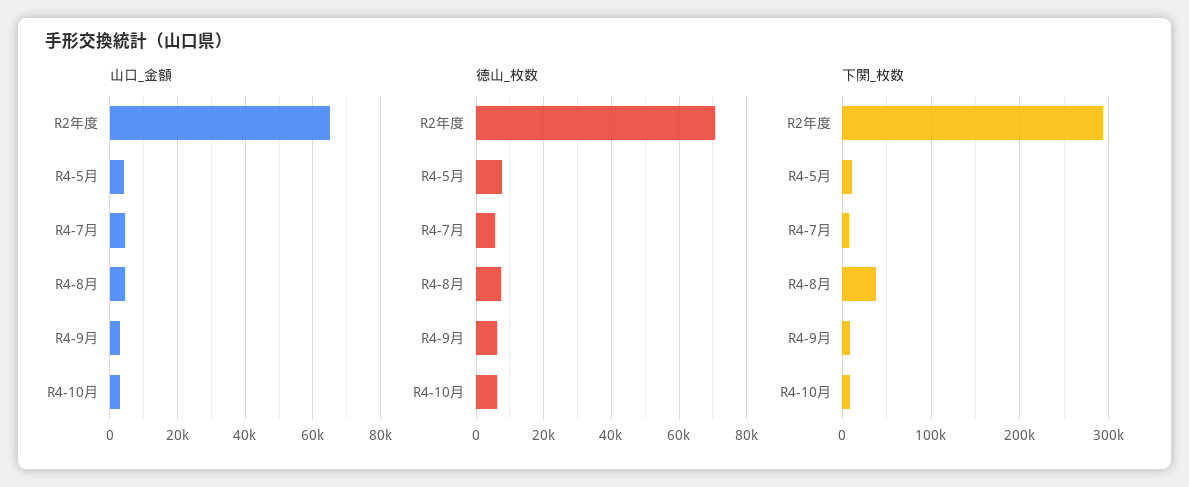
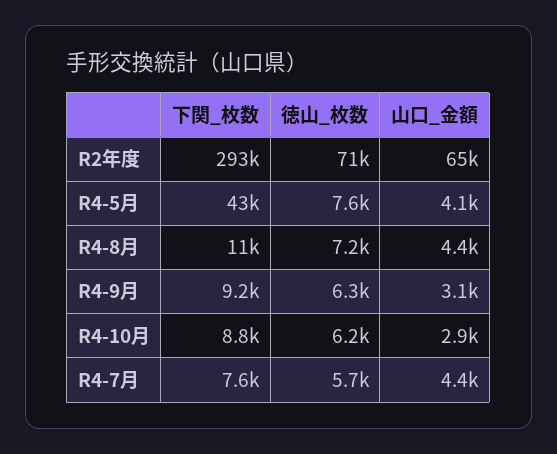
  {
    "山口_金額": {
      "R2年度": 65000,
      "R4-5月": 4100,
      "R4-7月": 4400,
      "R4-8月": 4400,
      "R4-9月": 3100,
      "R4-10月": 2900
    },
    "徳山_枚数": {
      "R2年度": 71000,
      "R4-5月": 7600,
      "R4-7月": 5700,
      "R4-8月": 7200,
      "R4-9月": 6300,
      "R4-10月": 6200
    },
    "下関_枚数": {
      "R2年度": 293000,
-     "R4-5月": 10000,
+     "R4-5月": 43000,
      "R4-7月": 7600,
-     "R4-8月": 40000,
+     "R4-8月": 11000,
      "R4-9月": 9200,
      "R4-10月": 8800
    }
  }

